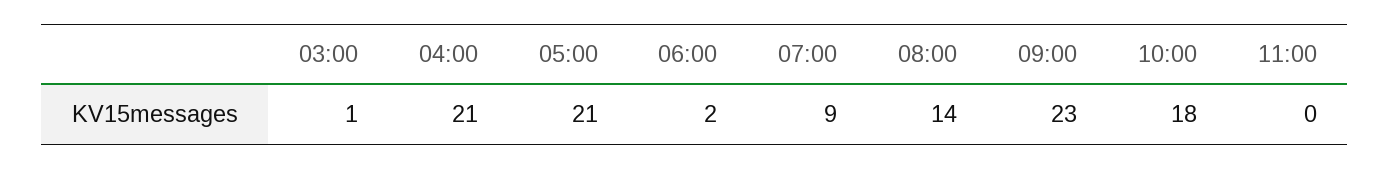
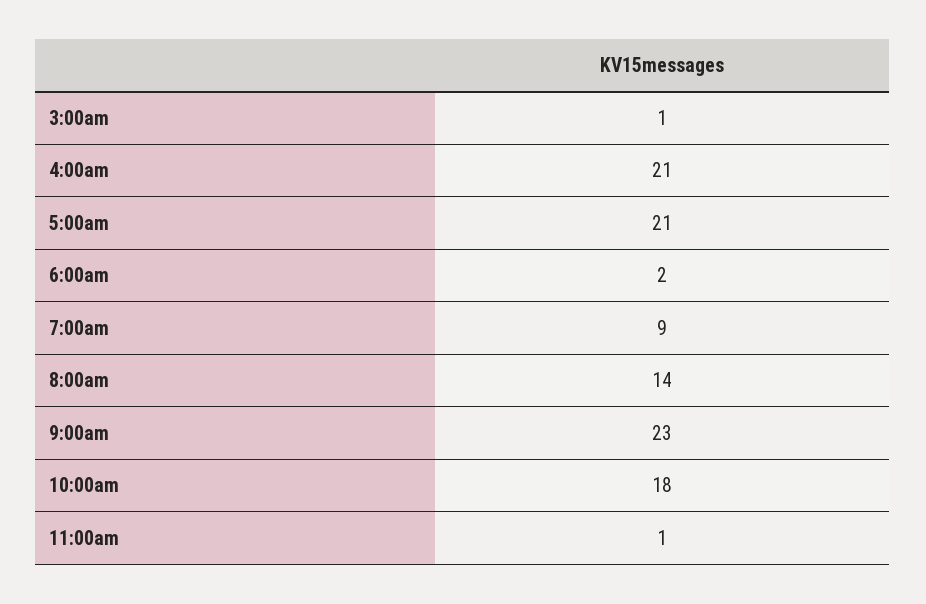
  {
    "03:00": 1,
    "04:00": 21,
    "05:00": 21,
    "06:00": 2,
    "07:00": 9,
    "08:00": 14,
    "09:00": 23,
    "10:00": 18,
-   "11:00": 0
+   "11:00": 1
  }

